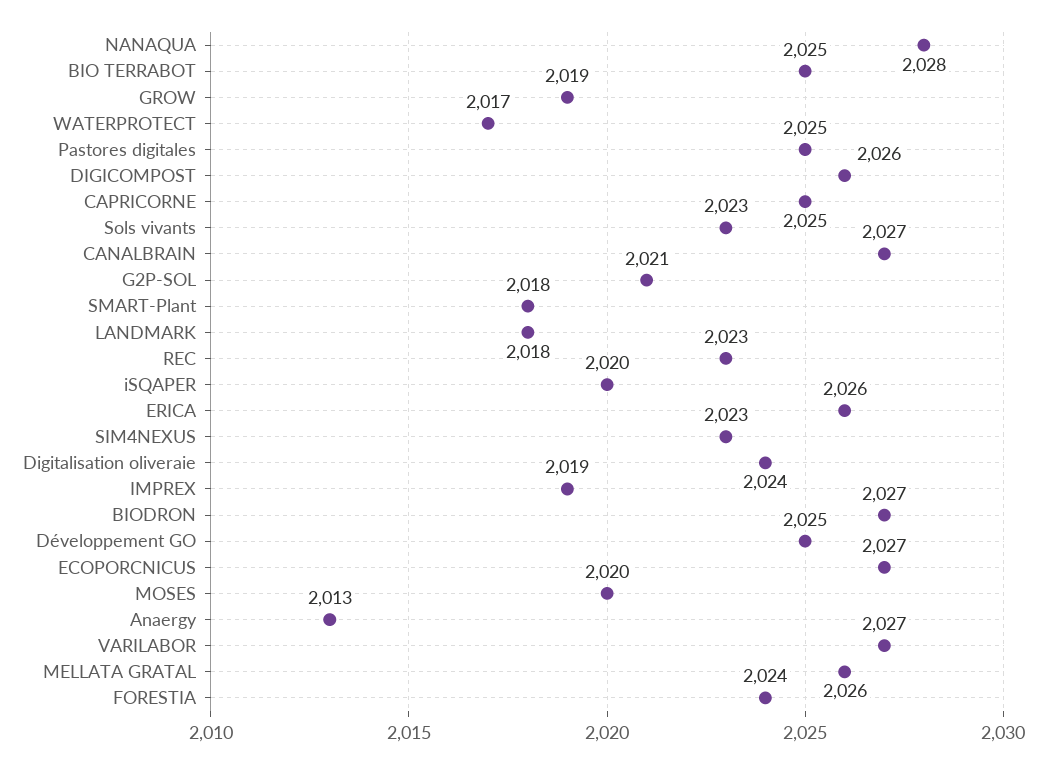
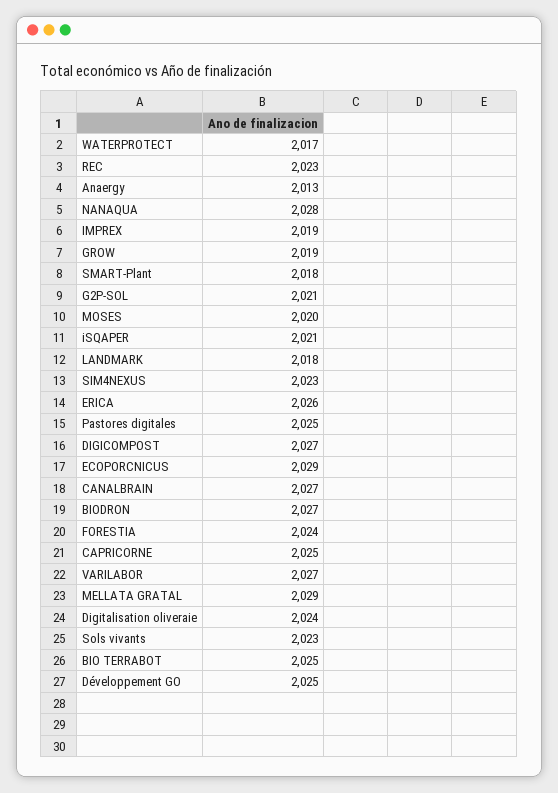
  {
    "NANAQUA": 2028,
    "BIO TERRABOT": 2025,
    "GROW": 2019,
    "WATERPROTECT": 2017,
    "Pastores digitales": 2025,
-   "DIGICOMPOST": 2026,
+   "DIGICOMPOST": 2027,
    "CAPRICORNE": 2025,
    "Sols vivants": 2023,
    "CANALBRAIN": 2027,
    "G2P-SOL": 2021,
    "SMART-Plant": 2018,
    "LANDMARK": 2018,
    "REC": 2023,
-   "iSQAPER": 2020,
+   "iSQAPER": 2021,
    "ERICA": 2026,
    "SIM4NEXUS": 2023,
    "Digitalisation oliveraie": 2024,
    "IMPREX": 2019,
    "BIODRON": 2027,
    "Développement GO": 2025,
-   "ECOPORCNICUS": 2027,
+   "ECOPORCNICUS": 2029,
    "MOSES": 2020,
    "Anaergy": 2013,
    "VARILABOR": 2027,
-   "MELLATA GRATAL": 2026,
+   "MELLATA GRATAL": 2029,
    "FORESTIA": 2024
  }

